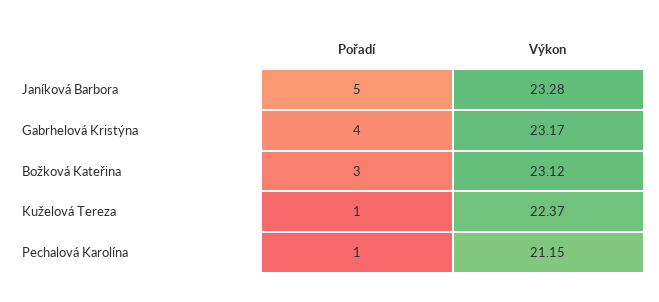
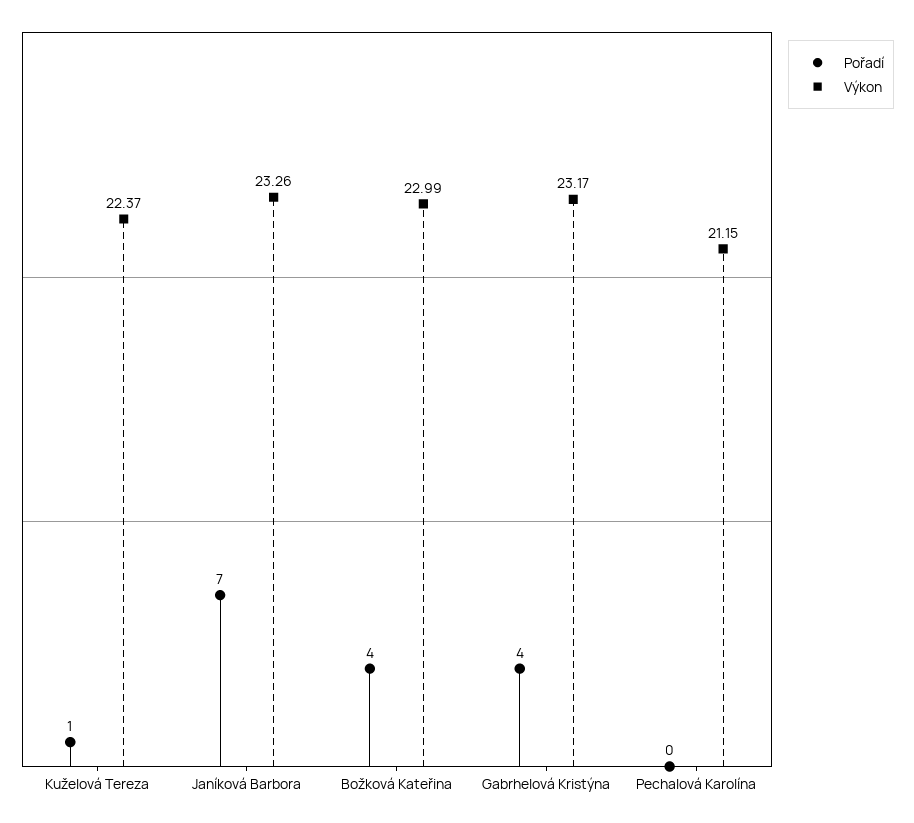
  {
    "Pořadí": {
-     "Janíková Barbora": 5,
+     "Janíková Barbora": 7,
      "Gabrhelová Kristýna": 4,
-     "Božková Kateřina": 3,
+     "Božková Kateřina": 4,
      "Kuželová Tereza": 1,
-     "Pechalová Karolína": 1
+     "Pechalová Karolína": 0
    },
    "Výkon": {
-     "Janíková Barbora": 23.28,
+     "Janíková Barbora": 23.26,
      "Gabrhelová Kristýna": 23.17,
-     "Božková Kateřina": 23.12,
+     "Božková Kateřina": 22.99,
      "Kuželová Tereza": 22.37,
      "Pechalová Karolína": 21.15
    }
  }

